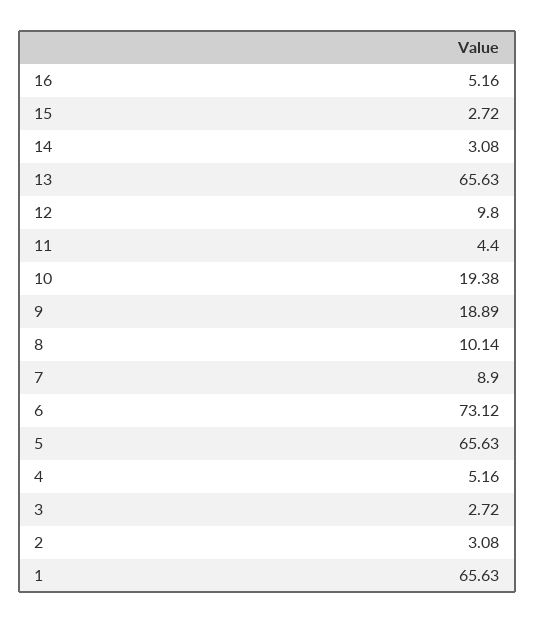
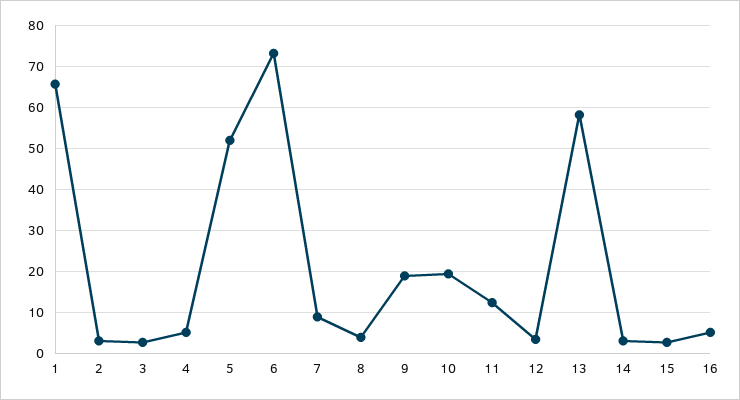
  {
    "16": 5.16,
    "15": 2.72,
    "14": 3.08,
-   "13": 65.63,
+   "13": 58,
-   "12": 9.8,
+   "12": 4,
-   "11": 4.4,
+   "11": 12,
    "10": 19.38,
    "9": 18.89,
-   "8": 10.14,
+   "8": 4,
    "7": 8.9,
    "6": 73.12,
-   "5": 65.63,
+   "5": 52,
    "4": 5.16,
    "3": 2.72,
    "2": 3.08,
    "1": 65.63
  }

